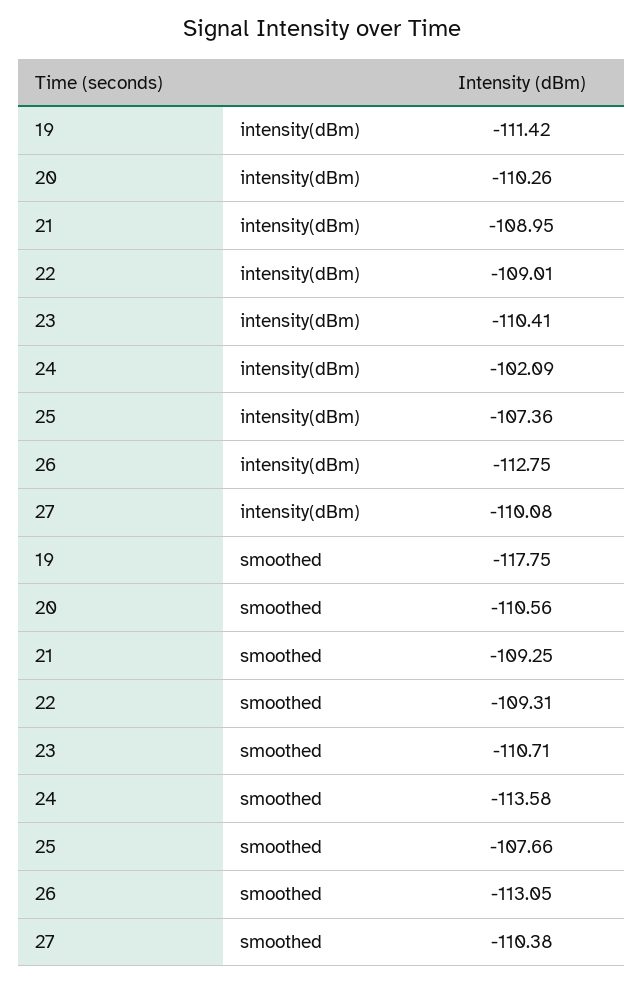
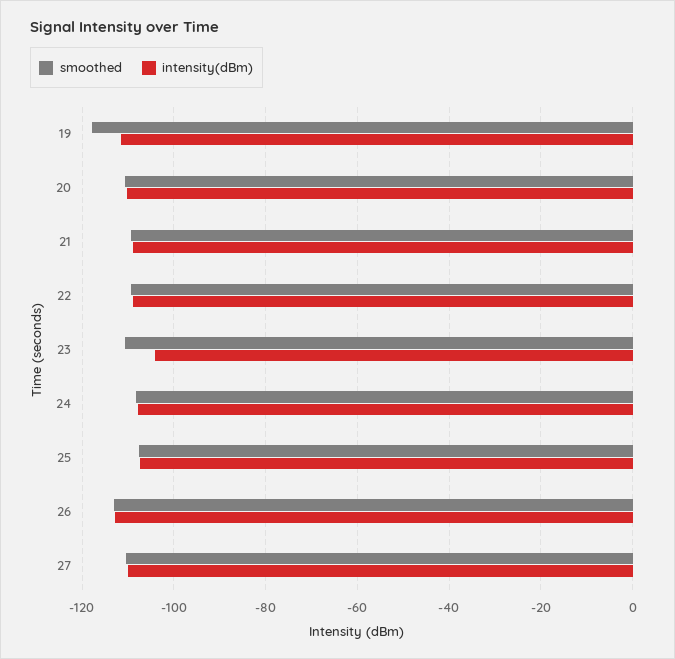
  {
    "intensity(dBm)": {
      "19": -111.42,
      "20": -110.26,
      "21": -108.95,
      "22": -109.01,
-     "23": -110.41,
+     "23": -104,
-     "24": -102.09,
+     "24": -108,
      "25": -107.36,
      "26": -112.75,
      "27": -110.08
    },
    "smoothed": {
      "19": -117.75,
      "20": -110.56,
      "21": -109.25,
      "22": -109.31,
      "23": -110.71,
-     "24": -113.58,
+     "24": -108,
      "25": -107.66,
      "26": -113.05,
      "27": -110.38
    }
  }

